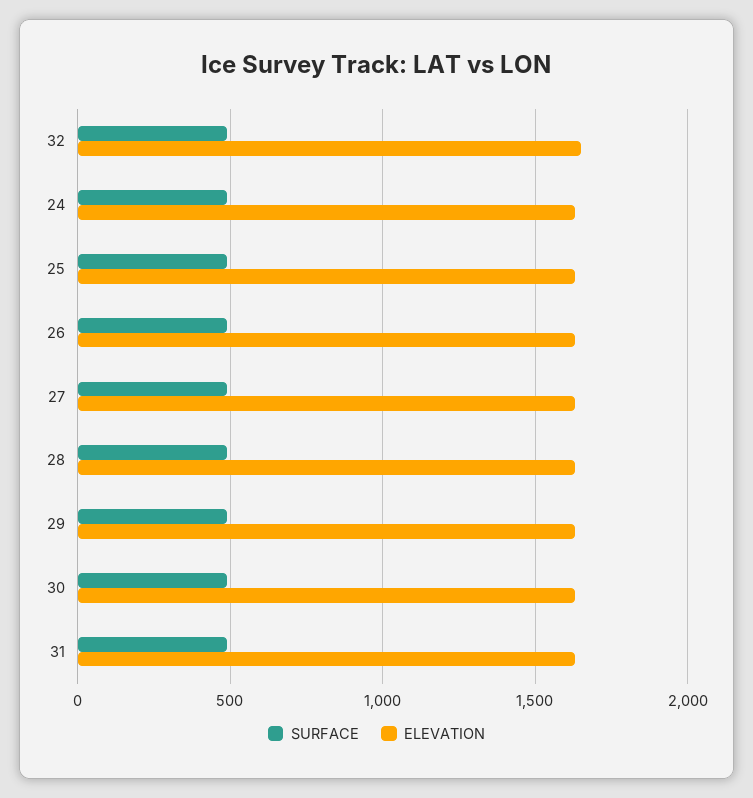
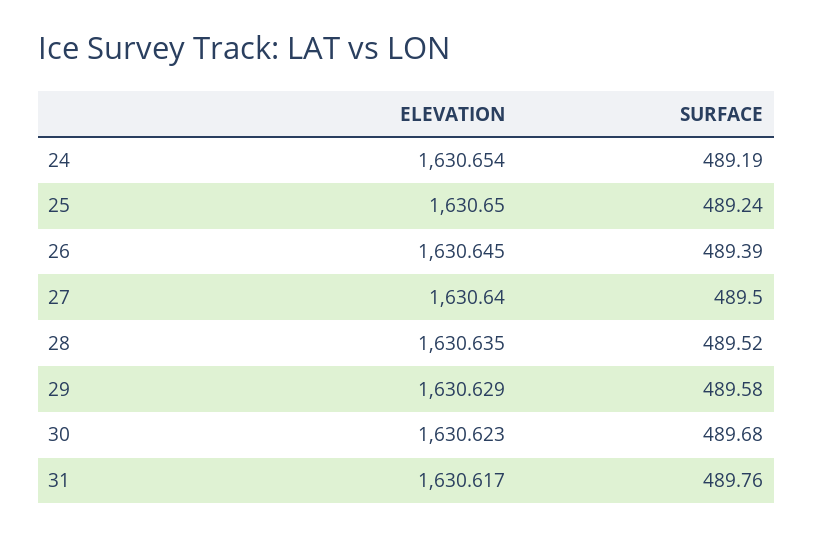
  {
    "SURFACE": {
-     "32": 500,
      "24": 489.19,
      "25": 489.24,
      "26": 489.39,
      "27": 489.5,
      "28": 489.52,
      "29": 489.58,
      "30": 489.68,
      "31": 489.76
    },
    "ELEVATION": {
-     "32": 1650,
      "24": 1630.654,
      "25": 1630.65,
      "26": 1630.645,
      "27": 1630.64,
      "28": 1630.635,
      "29": 1630.629,
      "30": 1630.623,
      "31": 1630.617
    }
  }

